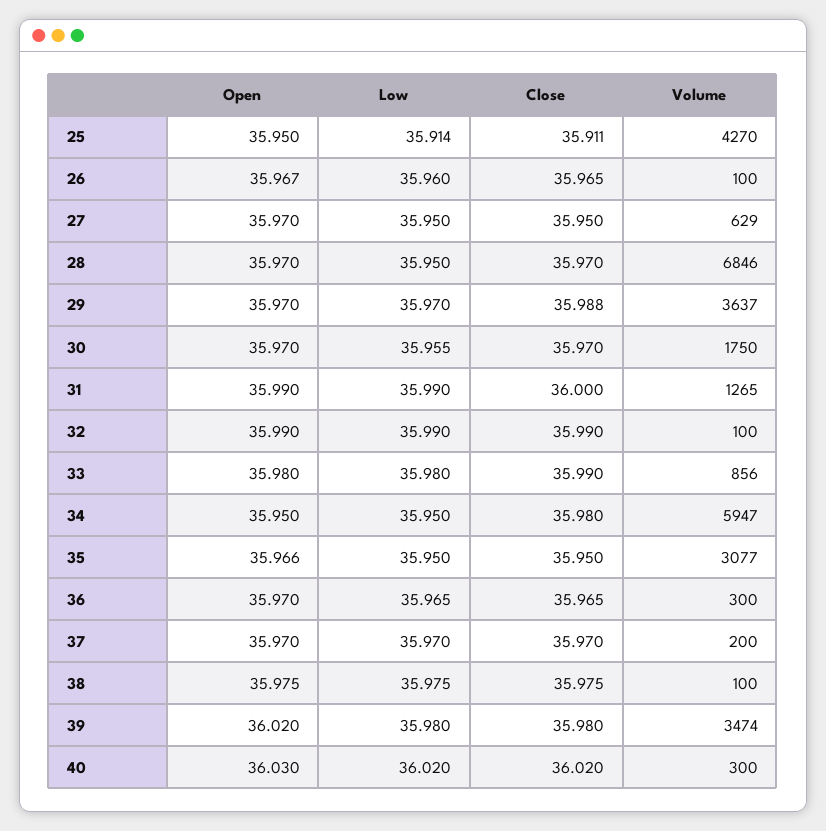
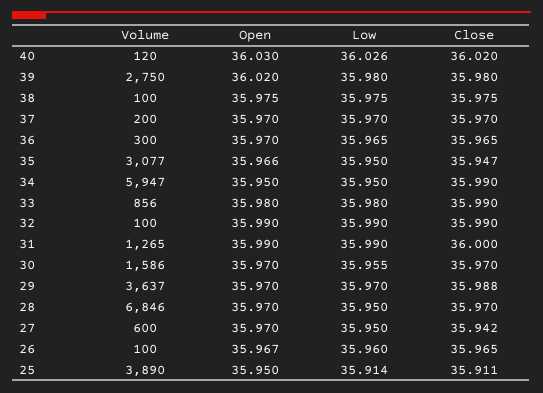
  {
    "Open": {
      "25": 35.95,
      "26": 35.967,
      "27": 35.97,
      "28": 35.97,
      "29": 35.97,
      "30": 35.97,
      "31": 35.99,
      "32": 35.99,
      "33": 35.98,
      "34": 35.95,
      "35": 35.966,
      "36": 35.97,
      "37": 35.97,
      "38": 35.975,
      "39": 36.02,
      "40": 36.03
    },
    "Low": {
      "25": 35.914,
      "26": 35.96,
      "27": 35.95,
      "28": 35.95,
      "29": 35.97,
      "30": 35.955,
      "31": 35.99,
      "32": 35.99,
      "33": 35.98,
      "34": 35.95,
      "35": 35.95,
      "36": 35.965,
      "37": 35.97,
      "38": 35.975,
      "39": 35.98,
-     "40": 36.02
+     "40": 36.026
    },
    "Close": {
      "25": 35.911,
      "26": 35.965,
-     "27": 35.95,
+     "27": 35.942,
      "28": 35.97,
      "29": 35.988,
      "30": 35.97,
      "31": 36,
      "32": 35.99,
      "33": 35.99,
-     "34": 35.98,
+     "34": 35.99,
-     "35": 35.95,
+     "35": 35.947,
      "36": 35.965,
      "37": 35.97,
      "38": 35.975,
      "39": 35.98,
      "40": 36.02
    },
    "Volume": {
-     "25": 4270,
+     "25": 3890,
      "26": 100,
-     "27": 629,
+     "27": 600,
      "28": 6846,
      "29": 3637,
-     "30": 1750,
+     "30": 1586,
      "31": 1265,
      "32": 100,
      "33": 856,
      "34": 5947,
      "35": 3077,
      "36": 300,
      "37": 200,
      "38": 100,
-     "39": 3474,
+     "39": 2750,
-     "40": 300
+     "40": 120
    }
  }

